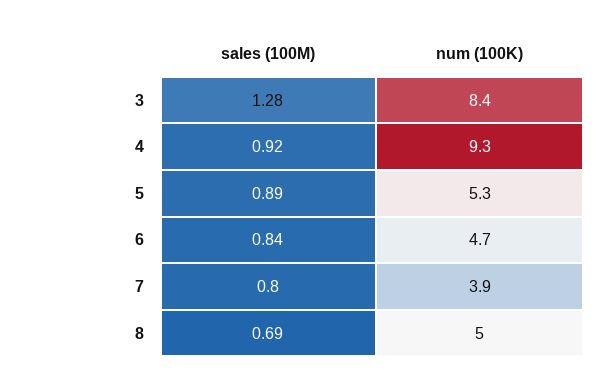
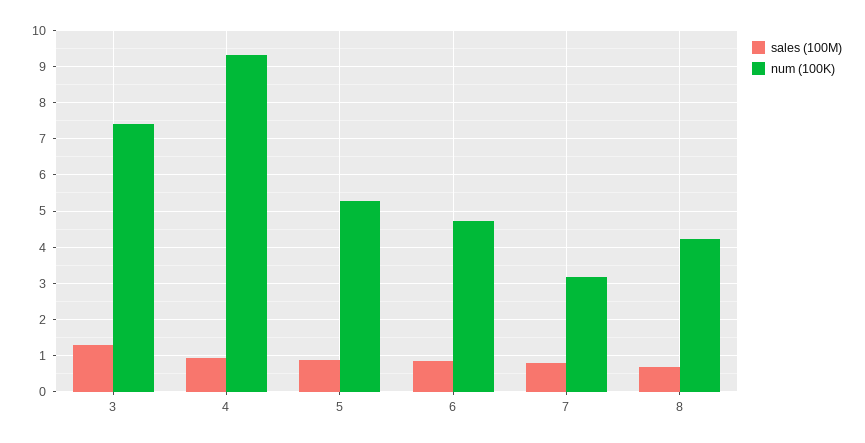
  {
    "sales (100M)": {
      "3": 1.28,
      "4": 0.92,
      "5": 0.89,
      "6": 0.84,
      "7": 0.8,
      "8": 0.69
    },
    "num (100K)": {
-     "3": 8.4,
+     "3": 7.4,
      "4": 9.3,
      "5": 5.3,
      "6": 4.7,
-     "7": 3.9,
+     "7": 3.2,
-     "8": 5
+     "8": 4.2
    }
  }

